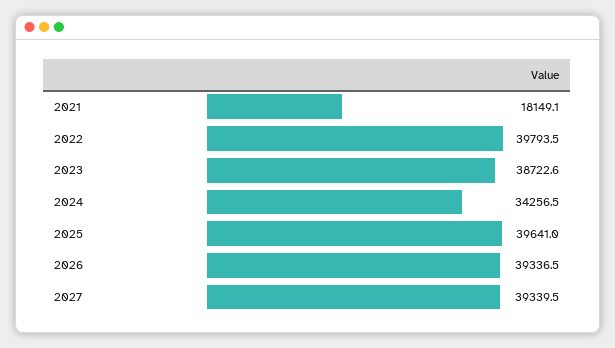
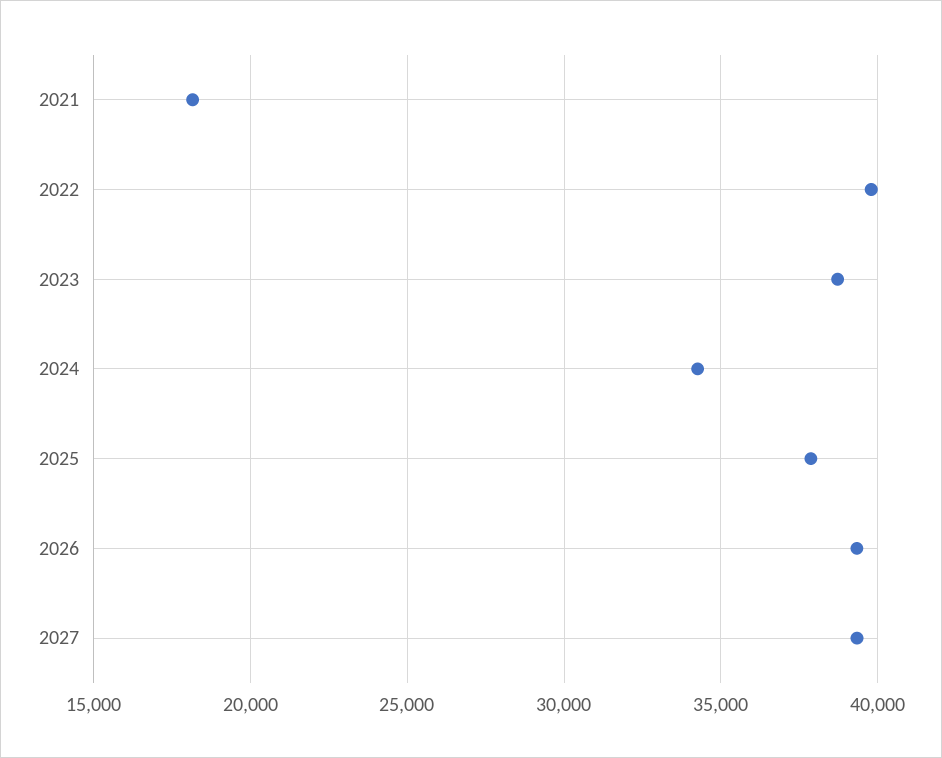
  {
    "2021": 18149.1,
    "2022": 39793.5,
    "2023": 38722.6,
    "2024": 34256.5,
-   "2025": 39641,
+   "2025": 38000,
    "2026": 39336.5,
    "2027": 39339.5
  }

